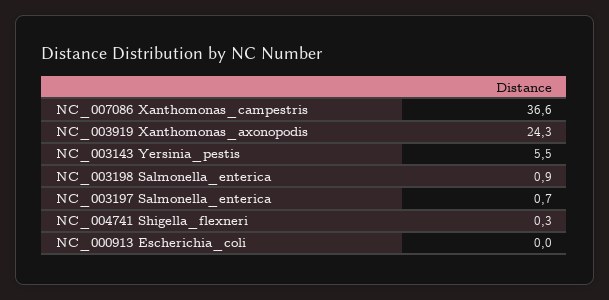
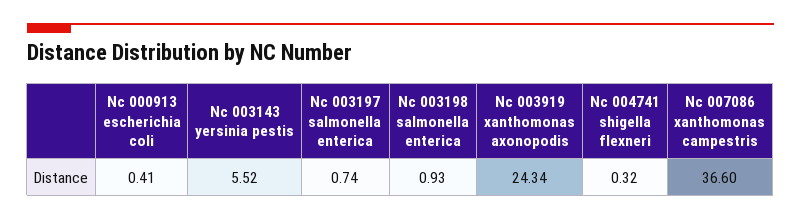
  {
    "NC_007086 Xanthomonas_campestris": 36.6,
    "NC_003919 Xanthomonas_axonopodis": 24.34,
    "NC_003143 Yersinia_pestis": 5.52,
    "NC_003198 Salmonella_enterica": 0.93,
    "NC_003197 Salmonella_enterica": 0.74,
    "NC_004741 Shigella_flexneri": 0.32,
-   "NC_000913 Escherichia_coli": 0
+   "NC_000913 Escherichia_coli": 0.41
  }

